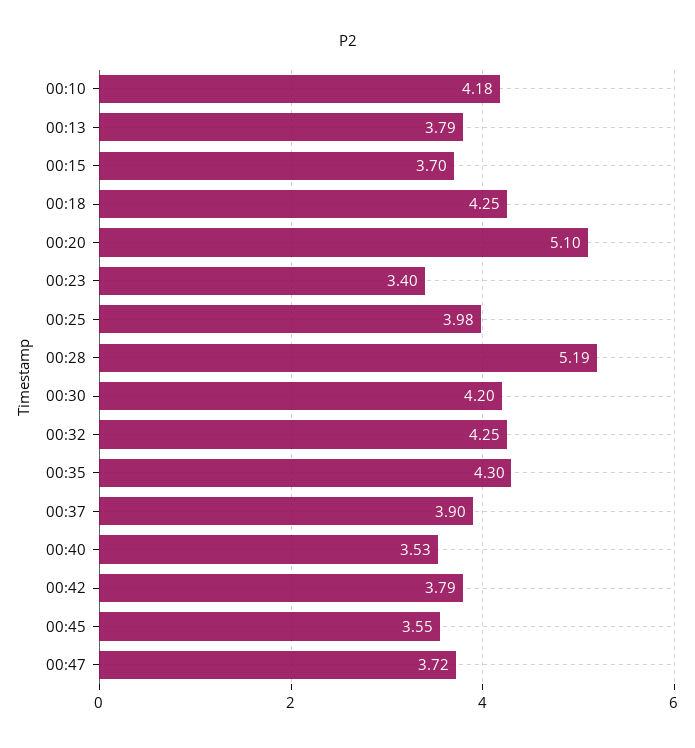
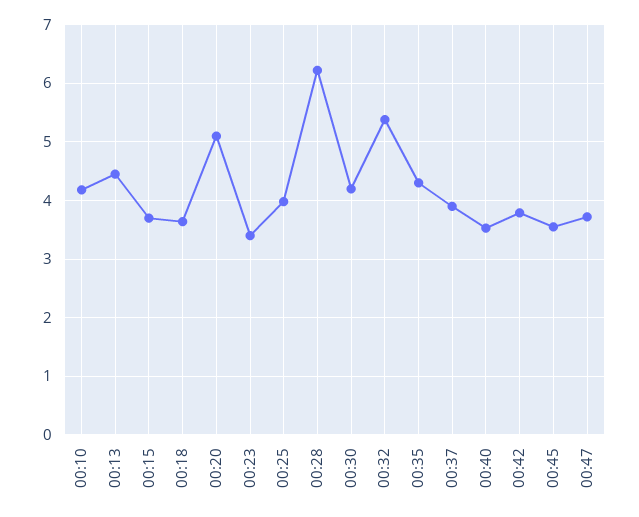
  {
    "00:10": 4.18,
-   "00:13": 3.79,
+   "00:13": 4.4,
    "00:15": 3.7,
-   "00:18": 4.25,
+   "00:18": 3.6,
    "00:20": 5.1,
    "00:23": 3.4,
    "00:25": 3.98,
-   "00:28": 5.19,
+   "00:28": 6.2,
    "00:30": 4.2,
-   "00:32": 4.25,
+   "00:32": 5.4,
    "00:35": 4.3,
    "00:37": 3.9,
    "00:40": 3.53,
    "00:42": 3.79,
    "00:45": 3.55,
    "00:47": 3.72
  }

